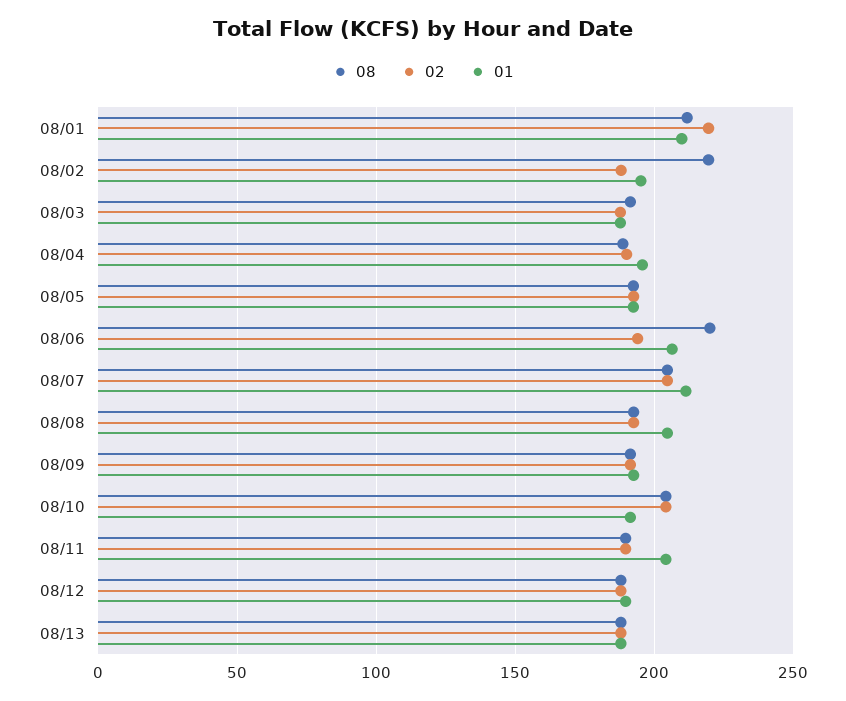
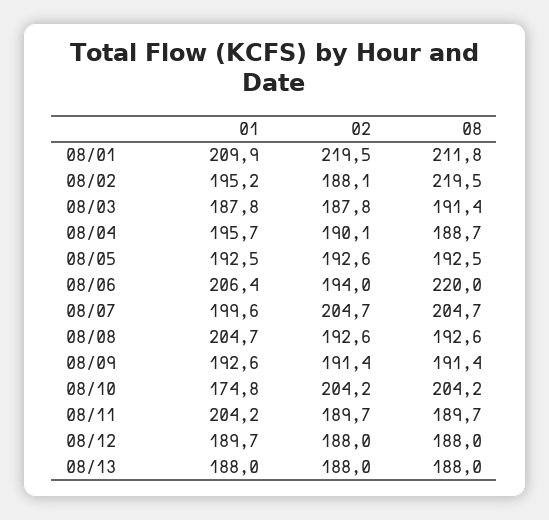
  {
    "08": {
      "08/01": 211.8,
      "08/02": 219.5,
      "08/03": 191.4,
      "08/04": 188.7,
      "08/05": 192.5,
      "08/06": 220,
      "08/07": 204.7,
      "08/08": 192.6,
      "08/09": 191.4,
      "08/10": 204.2,
      "08/11": 189.7,
      "08/12": 188,
      "08/13": 188
    },
    "02": {
      "08/01": 219.5,
      "08/02": 188.1,
      "08/03": 187.8,
      "08/04": 190.1,
      "08/05": 192.6,
      "08/06": 194,
      "08/07": 204.7,
      "08/08": 192.6,
      "08/09": 191.4,
      "08/10": 204.2,
      "08/11": 189.7,
      "08/12": 188,
      "08/13": 188
    },
    "01": {
      "08/01": 209.9,
      "08/02": 195.2,
      "08/03": 187.8,
      "08/04": 195.7,
      "08/05": 192.5,
      "08/06": 206.4,
-     "08/07": 210,
+     "08/07": 199.6,
      "08/08": 204.7,
      "08/09": 192.6,
-     "08/10": 190,
+     "08/10": 174.8,
      "08/11": 204.2,
      "08/12": 189.7,
      "08/13": 188
    }
  }

